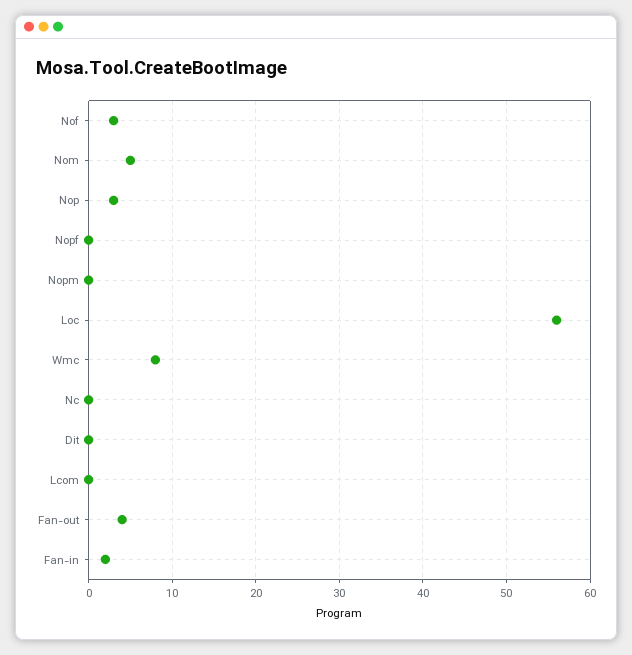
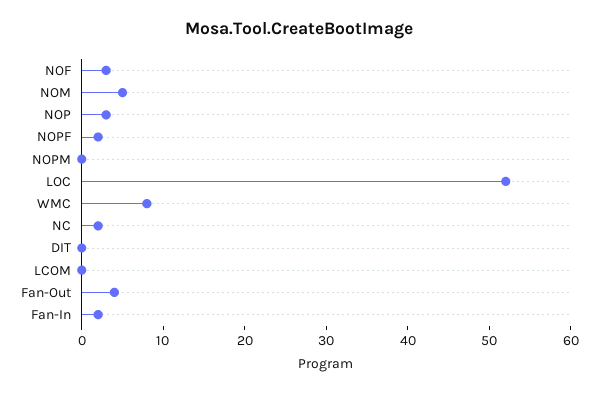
  {
    "Nof": 3,
    "Nom": 5,
    "Nop": 3,
-   "Nopf": 0,
+   "Nopf": 2,
    "Nopm": 0,
-   "Loc": 56,
+   "Loc": 52,
    "Wmc": 8,
-   "Nc": 0,
+   "Nc": 2,
    "Dit": 0,
    "Lcom": 0,
    "Fan-out": 4,
    "Fan-in": 2
  }

